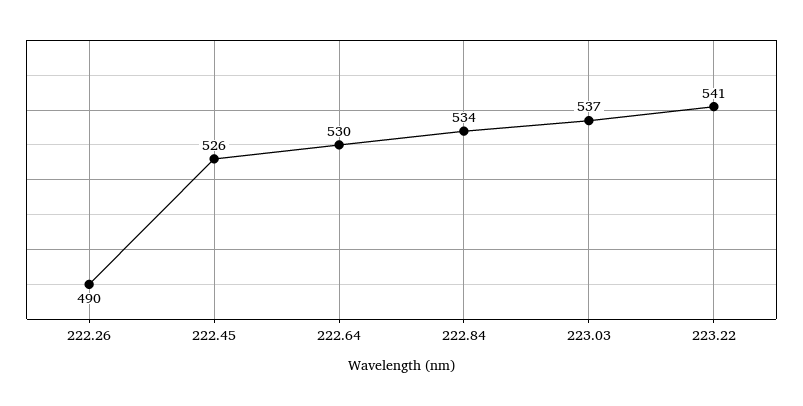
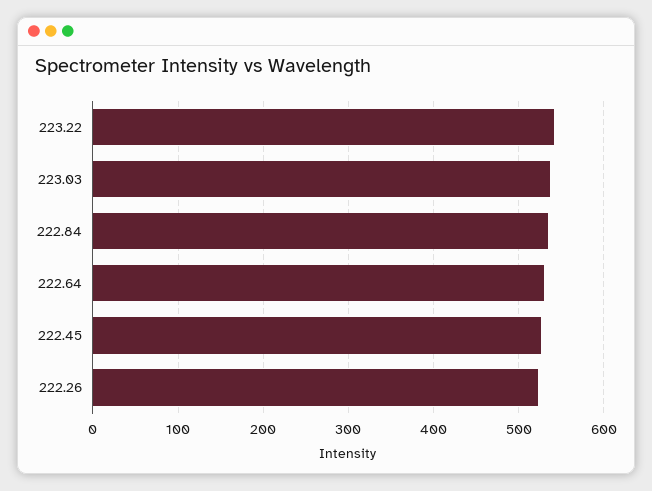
  {
-   "222.26": 490,
+   "222.26": 520,
    "222.45": 526,
    "222.64": 530,
    "222.84": 534,
    "223.03": 537,
    "223.22": 541
  }

